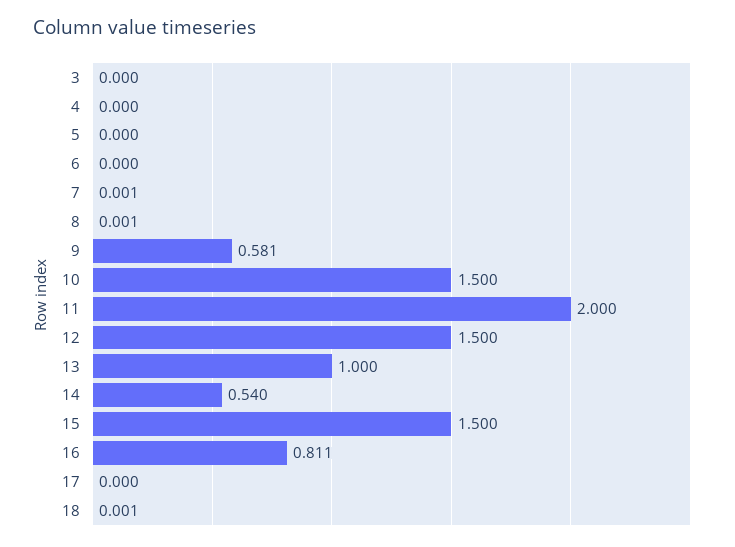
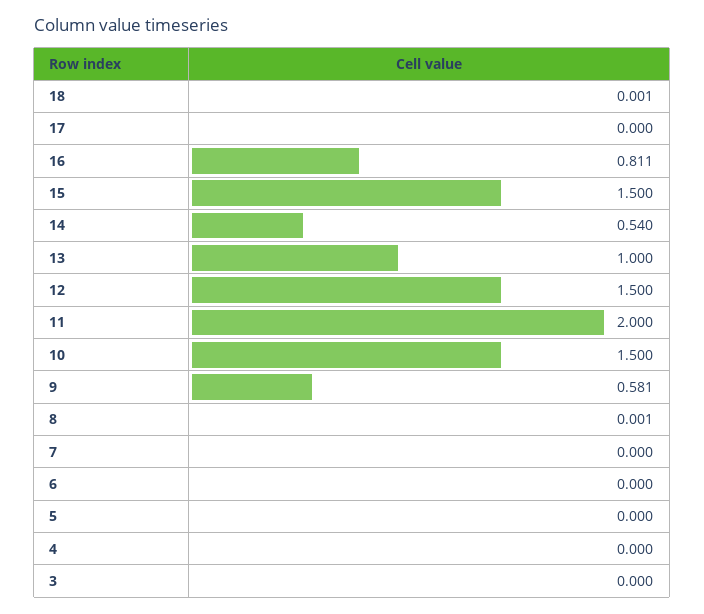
  {
    "3": 0,
    "4": 0,
    "5": 0,
    "6": 0,
-   "7": 0.001,
+   "7": 0,
    "8": 0.001,
    "9": 0.581,
    "10": 1.5,
    "11": 2,
    "12": 1.5,
    "13": 1,
    "14": 0.54,
    "15": 1.5,
    "16": 0.811,
    "17": 0,
    "18": 0.001
  }

